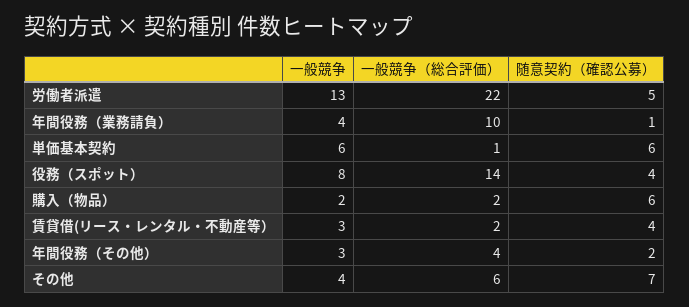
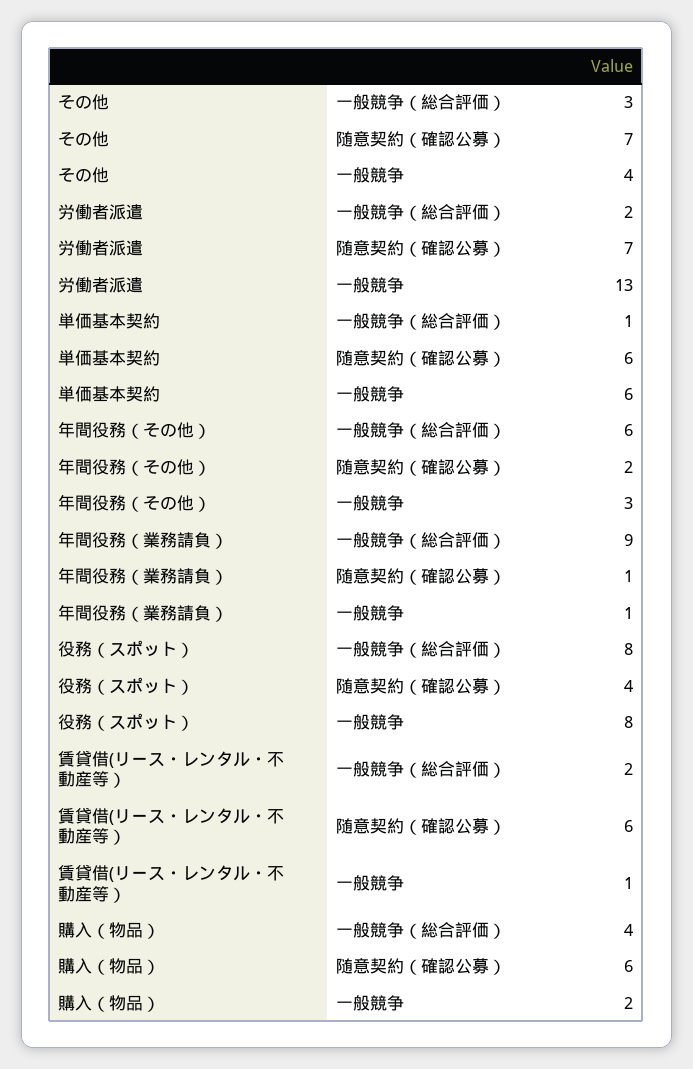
  {
    "一般競争": {
      "労働者派遣": 13,
-     "年間役務（業務請負）": 4,
+     "年間役務（業務請負）": 1,
      "単価基本契約": 6,
      "役務（スポット）": 8,
      "購入（物品）": 2,
-     "賃貸借(リース・レンタル・不動産等）": 3,
+     "賃貸借(リース・レンタル・不動産等）": 1,
      "年間役務（その他）": 3,
      "その他": 4
    },
    "一般競争（総合評価）": {
-     "労働者派遣": 22,
+     "労働者派遣": 2,
-     "年間役務（業務請負）": 10,
+     "年間役務（業務請負）": 9,
      "単価基本契約": 1,
-     "役務（スポット）": 14,
+     "役務（スポット）": 8,
-     "購入（物品）": 2,
+     "購入（物品）": 4,
      "賃貸借(リース・レンタル・不動産等）": 2,
-     "年間役務（その他）": 4,
+     "年間役務（その他）": 6,
-     "その他": 6
+     "その他": 3
    },
    "随意契約（確認公募）": {
-     "労働者派遣": 5,
+     "労働者派遣": 7,
      "年間役務（業務請負）": 1,
      "単価基本契約": 6,
      "役務（スポット）": 4,
      "購入（物品）": 6,
-     "賃貸借(リース・レンタル・不動産等）": 4,
+     "賃貸借(リース・レンタル・不動産等）": 6,
      "年間役務（その他）": 2,
      "その他": 7
    }
  }

